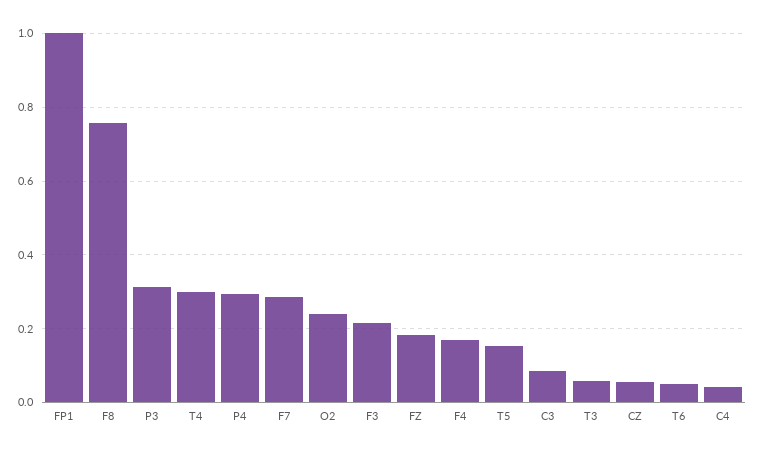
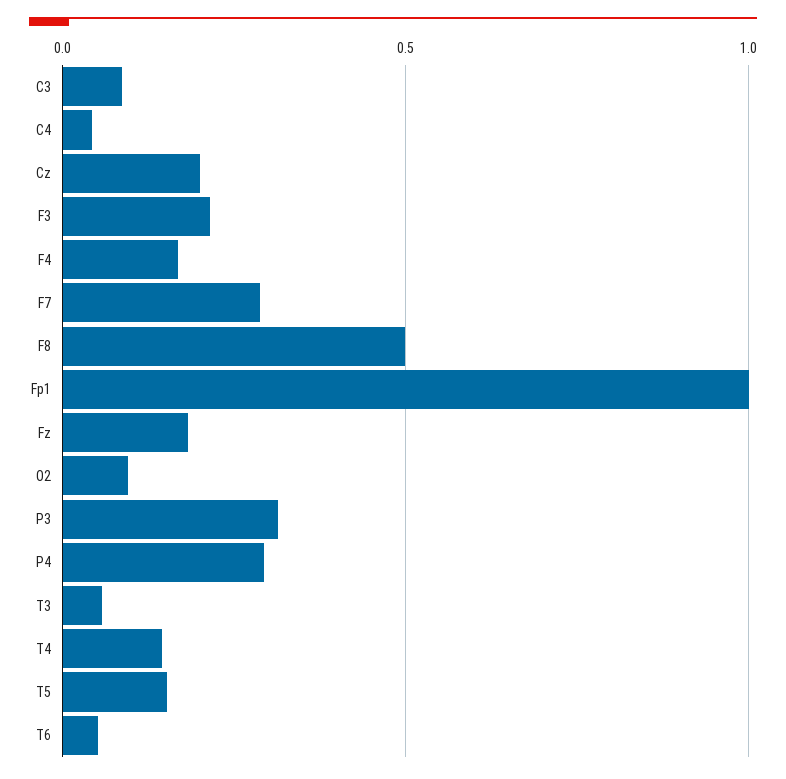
  {
    "FP1": 1,
-   "F8": 0.76,
+   "F8": 0.5,
    "P3": 0.32,
-   "T4": 0.3,
+   "T4": 0.15,
    "P4": 0.3,
    "F7": 0.28,
-   "O2": 0.24,
+   "O2": 0.1,
    "F3": 0.22,
    "FZ": 0.18,
    "F4": 0.16,
    "T5": 0.16,
    "C3": 0.08,
    "T3": 0.06,
-   "CZ": 0.06,
+   "CZ": 0.2,
    "T6": 0.06,
    "C4": 0.04
  }

